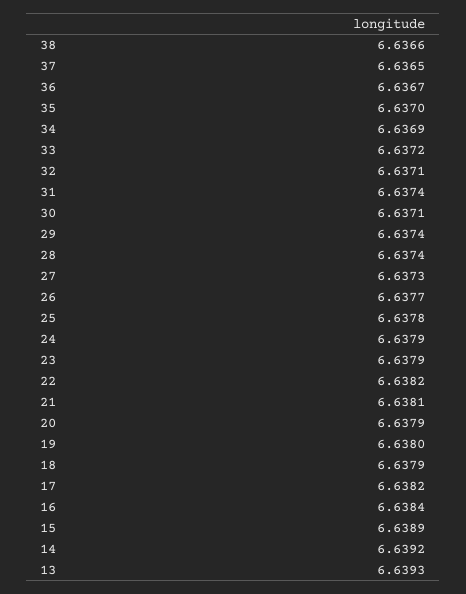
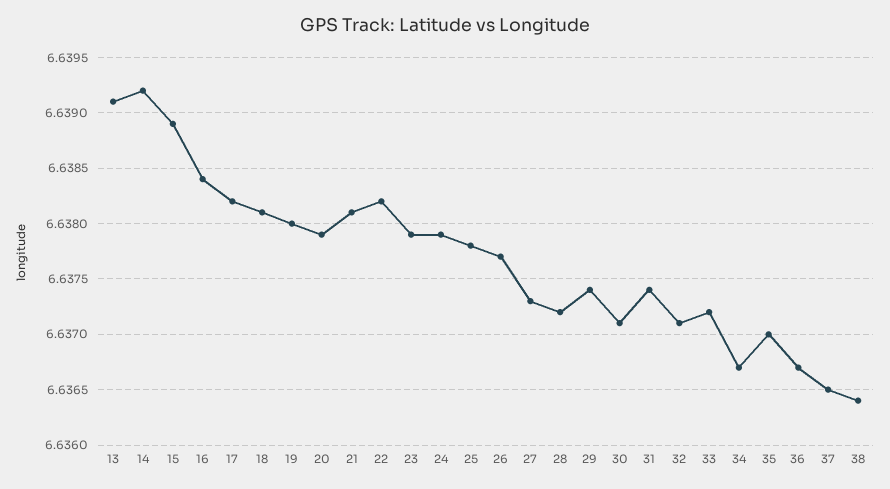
  {
-   "38": 6.6366,
+   "38": 6.6364,
    "37": 6.6365,
    "36": 6.6367,
    "35": 6.637,
-   "34": 6.6369,
+   "34": 6.6367,
    "33": 6.6372,
    "32": 6.6371,
    "31": 6.6374,
    "30": 6.6371,
    "29": 6.6374,
-   "28": 6.6374,
+   "28": 6.6372,
    "27": 6.6373,
    "26": 6.6377,
    "25": 6.6378,
    "24": 6.6379,
    "23": 6.6379,
    "22": 6.6382,
    "21": 6.6381,
    "20": 6.6379,
    "19": 6.638,
-   "18": 6.6379,
+   "18": 6.6381,
    "17": 6.6382,
    "16": 6.6384,
    "15": 6.6389,
    "14": 6.6392,
-   "13": 6.6393
+   "13": 6.6391
  }

